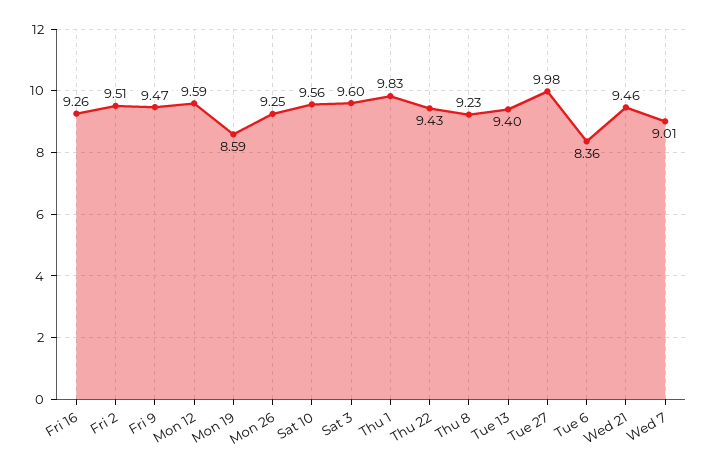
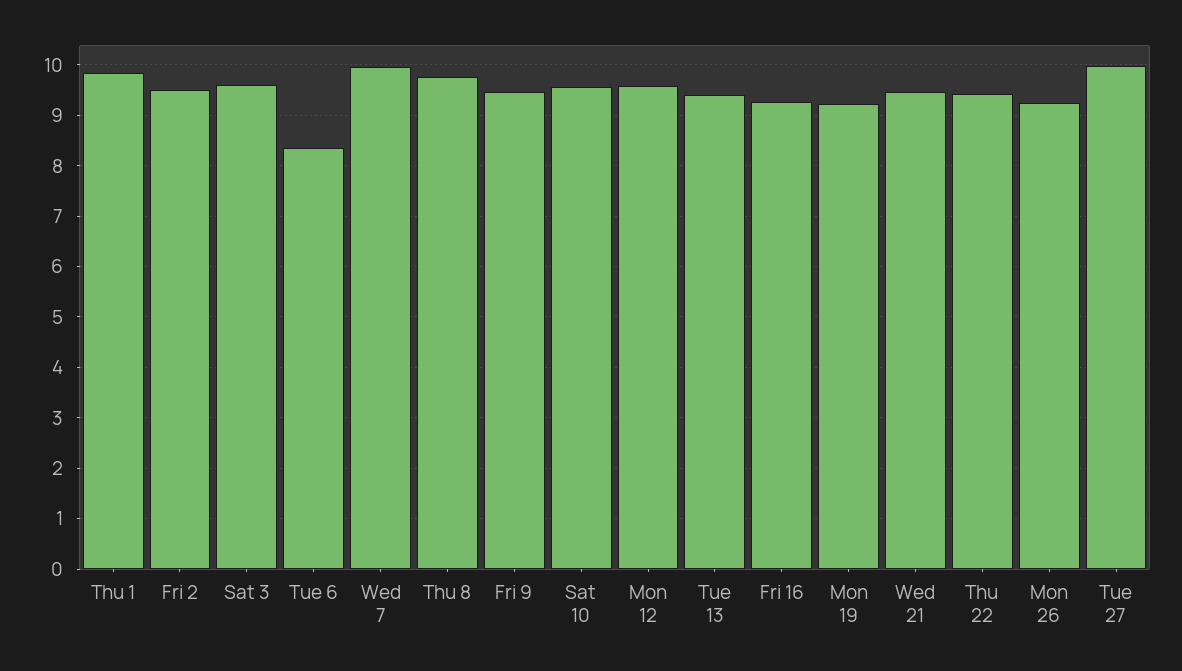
  {
    "Fri 16": 9.26,
    "Fri 2": 9.51,
    "Fri 9": 9.47,
    "Mon 12": 9.59,
-   "Mon 19": 8.59,
+   "Mon 19": 9.2,
    "Mon 26": 9.25,
    "Sat 10": 9.56,
    "Sat 3": 9.6,
    "Thu 1": 9.83,
    "Thu 22": 9.43,
-   "Thu 8": 9.23,
+   "Thu 8": 9.8,
    "Tue 13": 9.4,
    "Tue 27": 9.98,
    "Tue 6": 8.36,
    "Wed 21": 9.46,
-   "Wed 7": 9.01
+   "Wed 7": 10
  }

